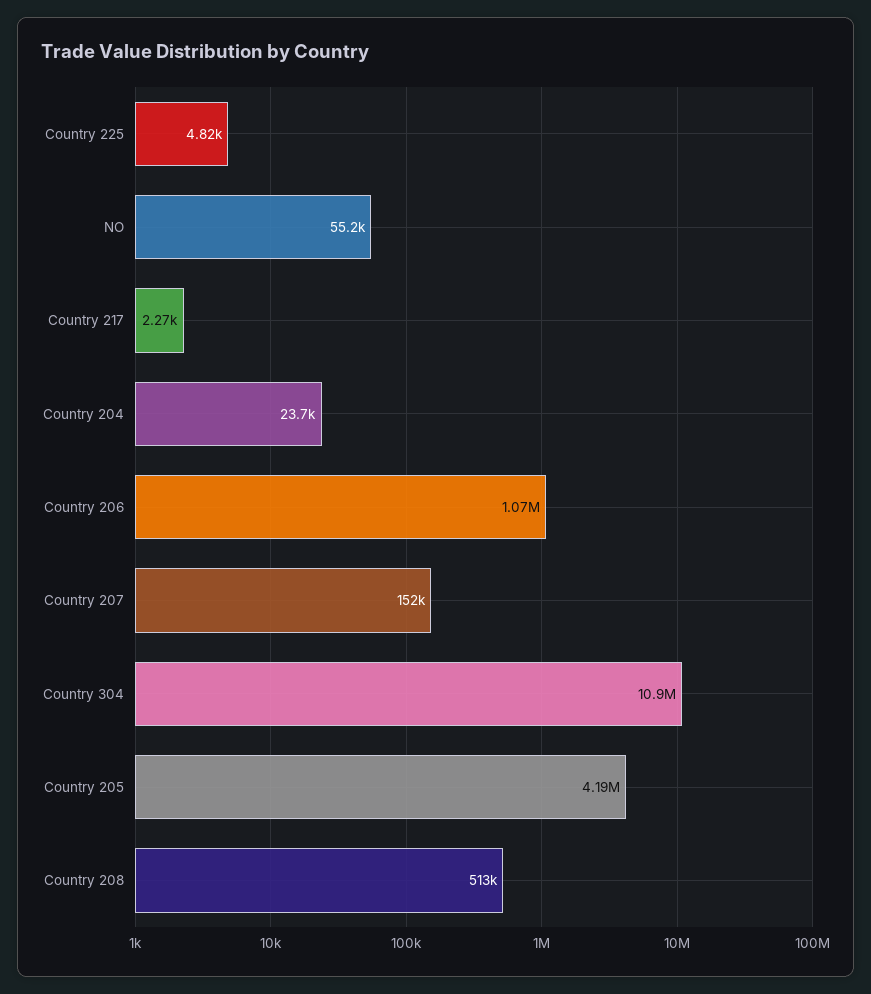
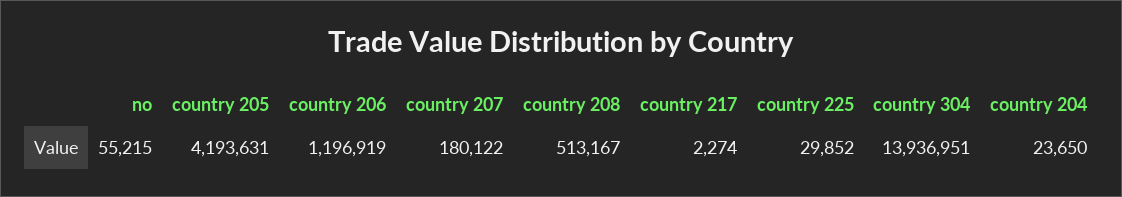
  {
-   "Country 225": 4820,
+   "Country 225": 29852,
    "NO": 55215,
    "Country 217": 2274,
    "Country 204": 23650,
-   "Country 206": 1070000,
+   "Country 206": 1196919,
-   "Country 207": 152000,
+   "Country 207": 180122,
-   "Country 304": 10900000,
+   "Country 304": 13936951,
    "Country 205": 4193631,
    "Country 208": 513167
  }

